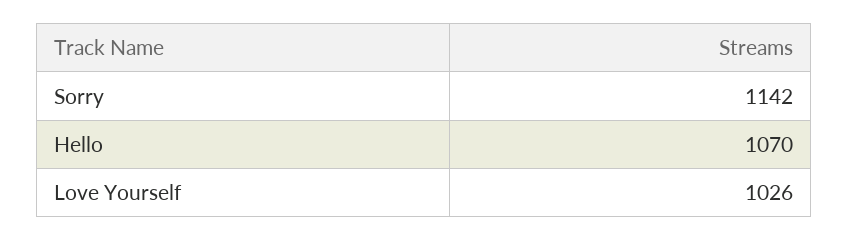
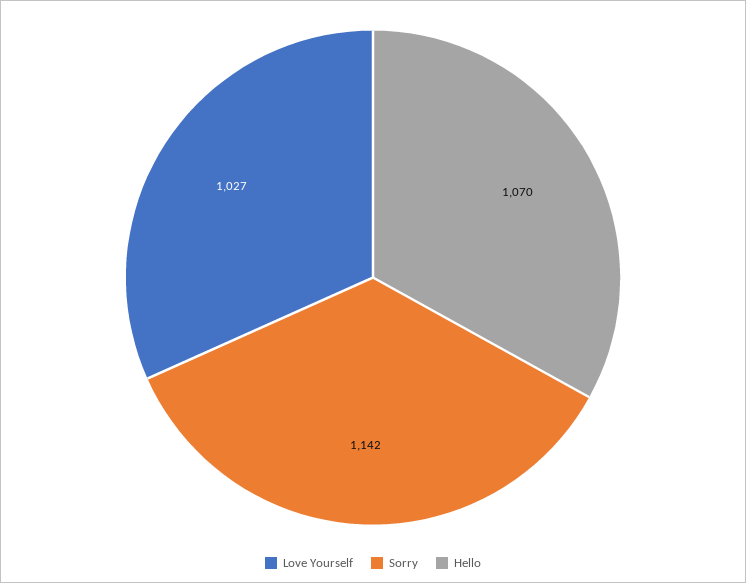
  {
    "Sorry": 1142,
    "Hello": 1070,
-   "Love Yourself": 1026
+   "Love Yourself": 1027
  }

